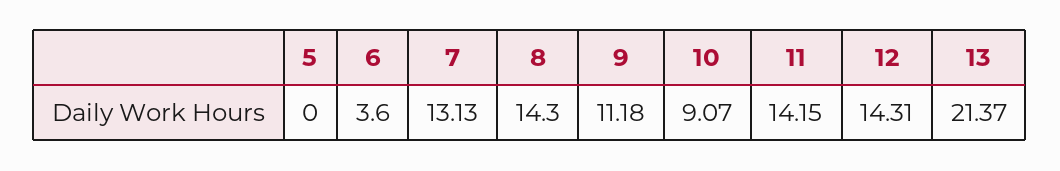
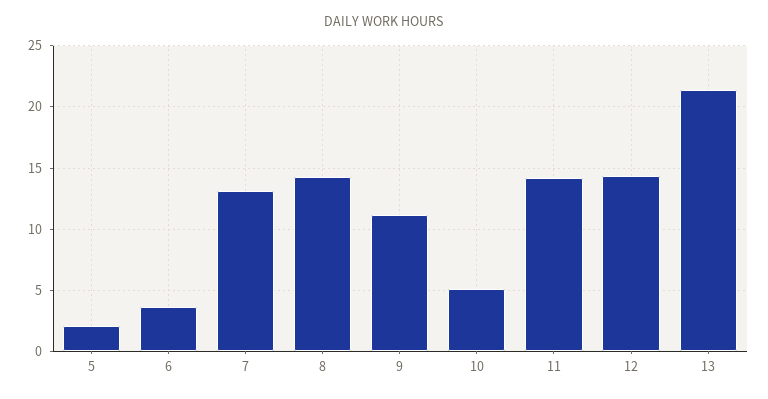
  {
-   "5": 0,
+   "5": 2,
    "6": 3.6,
    "7": 13.13,
    "8": 14.3,
    "9": 11.18,
-   "10": 9.07,
+   "10": 5,
    "11": 14.15,
    "12": 14.31,
    "13": 21.37
  }

